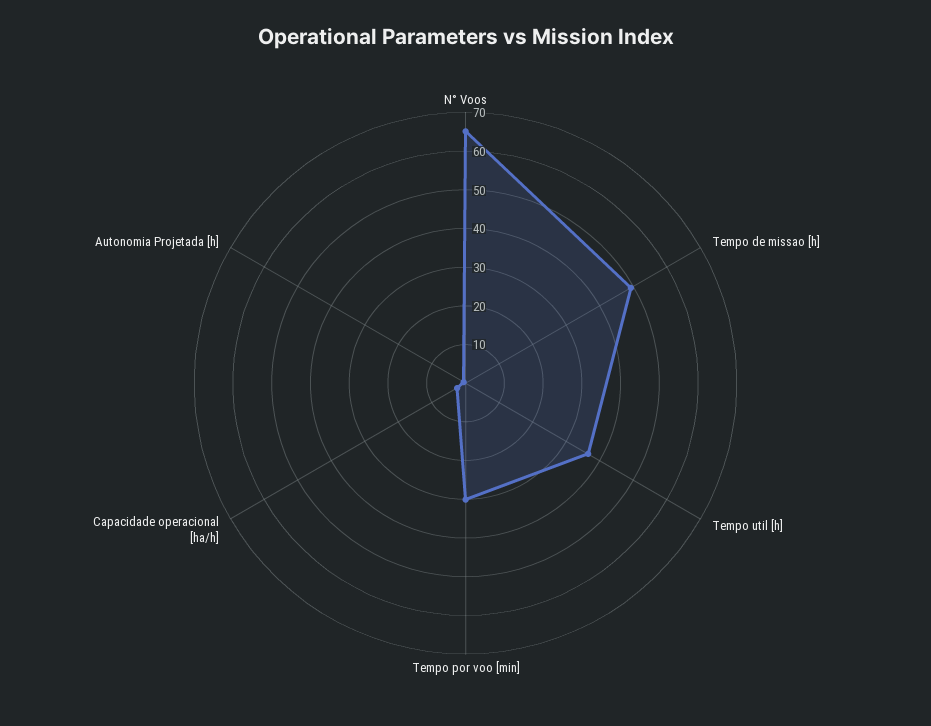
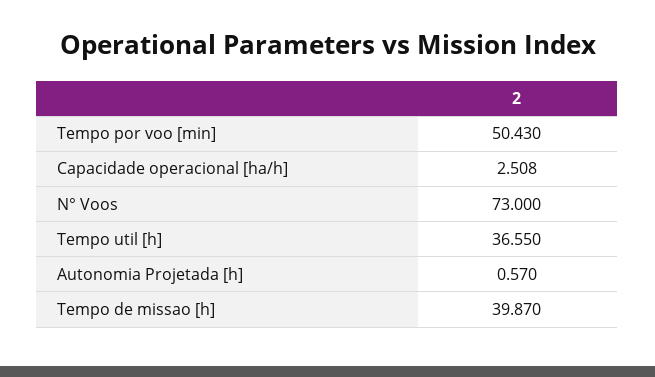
  {
-   "N° Voos": 65,
+   "N° Voos": 73,
-   "Tempo de missao [h]": 50,
+   "Tempo de missao [h]": 39.87,
    "Tempo util [h]": 36.55,
-   "Tempo por voo [min]": 30,
+   "Tempo por voo [min]": 50.43,
    "Capacidade operacional [ha/h]": 2.508,
    "Autonomia Projetada [h]": 0.57
  }

